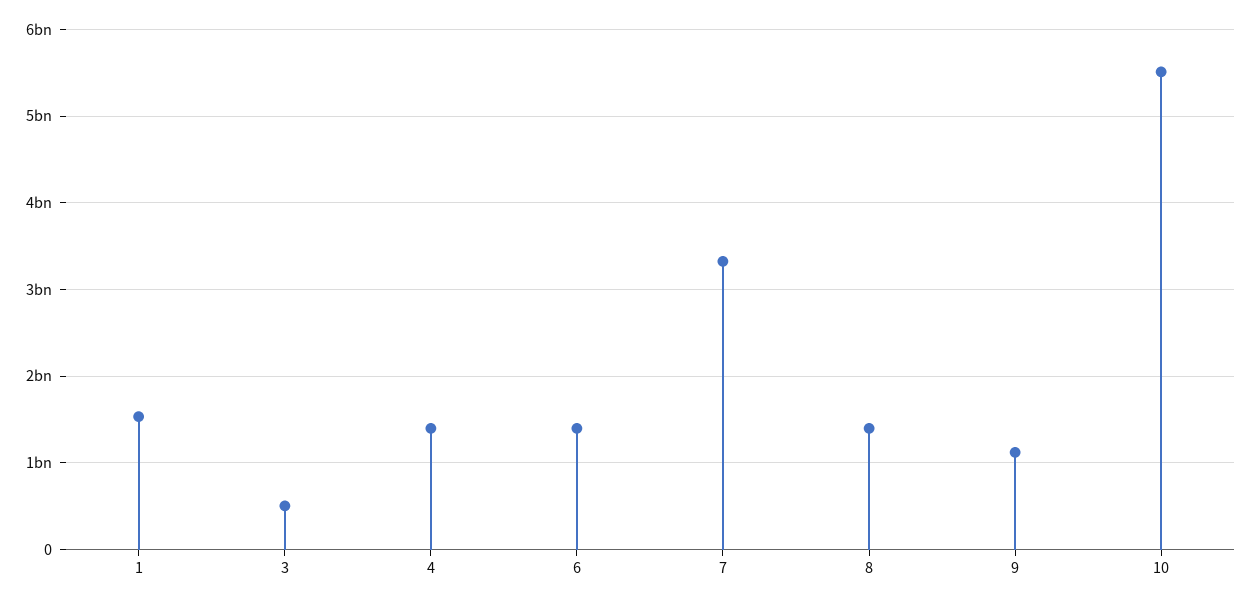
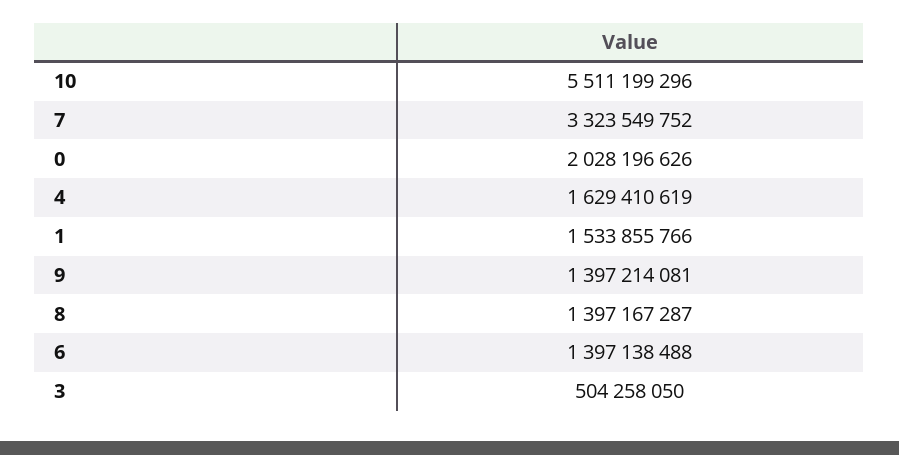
  {
    "1": 1533855766,
    "3": 504258050,
-   "4": 1400000000,
+   "4": 1629410619,
    "6": 1397138488,
    "7": 3323549752,
    "8": 1397167287,
-   "9": 1100000000,
+   "9": 1397214081,
-   "10": 5511199296
+   "10": 5511199296,
+   "0": 2028196626
  }

